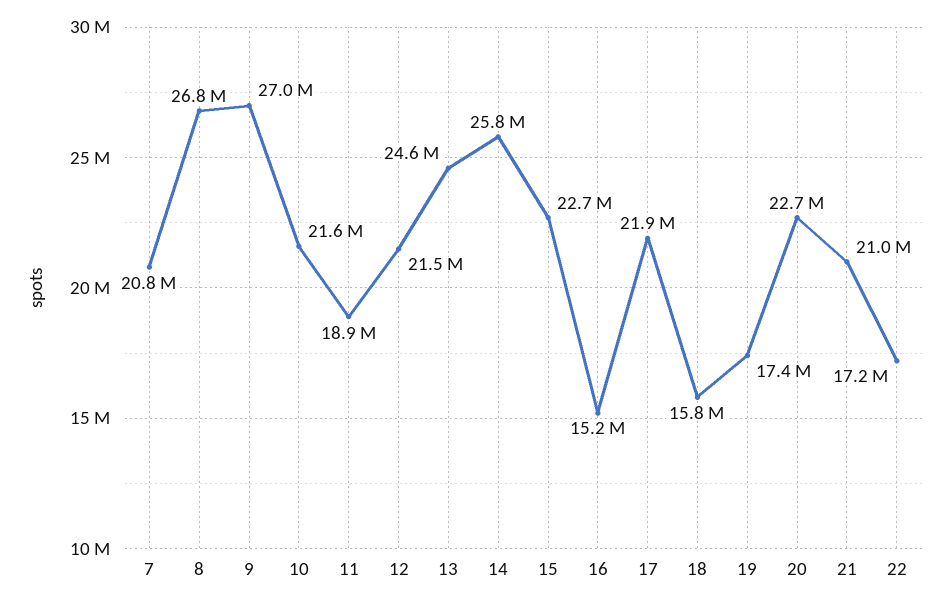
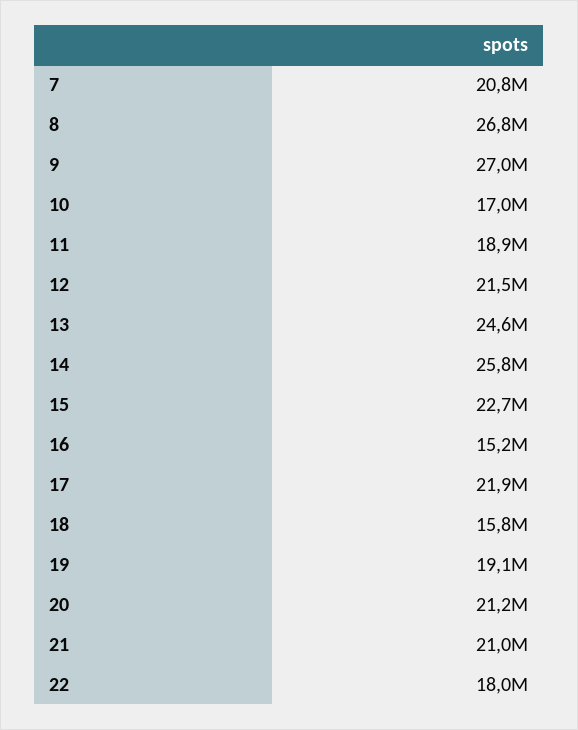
  {
    "7": 20800000,
    "8": 26800000,
    "9": 27000000,
-   "10": 21600000,
+   "10": 17000000,
    "11": 18900000,
    "12": 21500000,
    "13": 24600000,
    "14": 25800000,
    "15": 22700000,
    "16": 15200000,
    "17": 21900000,
    "18": 15800000,
-   "19": 17400000,
+   "19": 19100000,
-   "20": 22700000,
+   "20": 21200000,
    "21": 21000000,
-   "22": 17200000
+   "22": 18000000
  }

